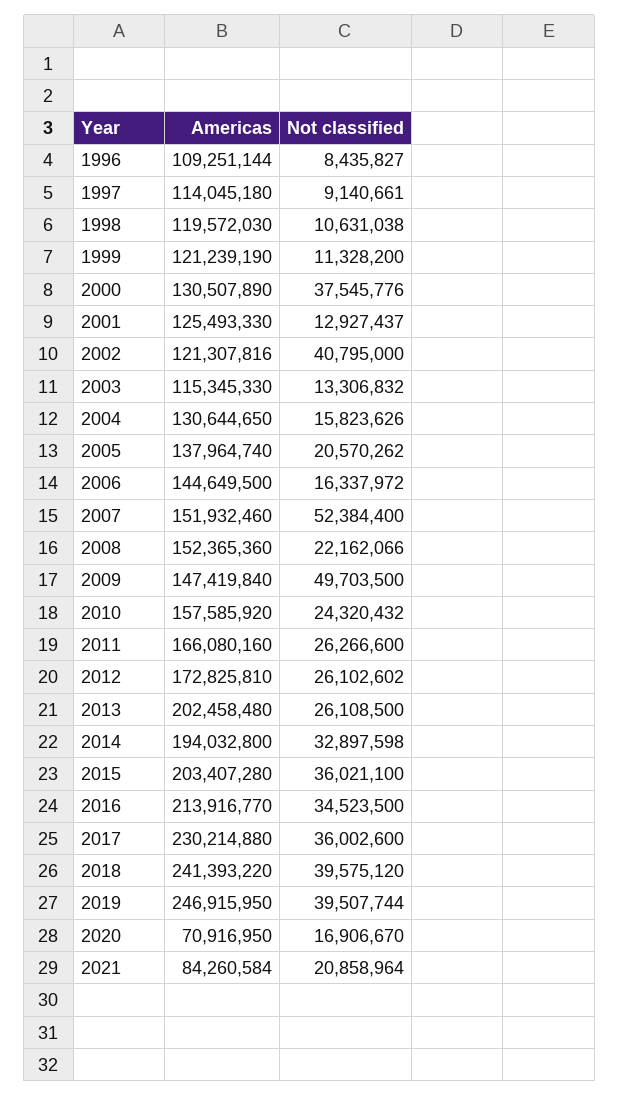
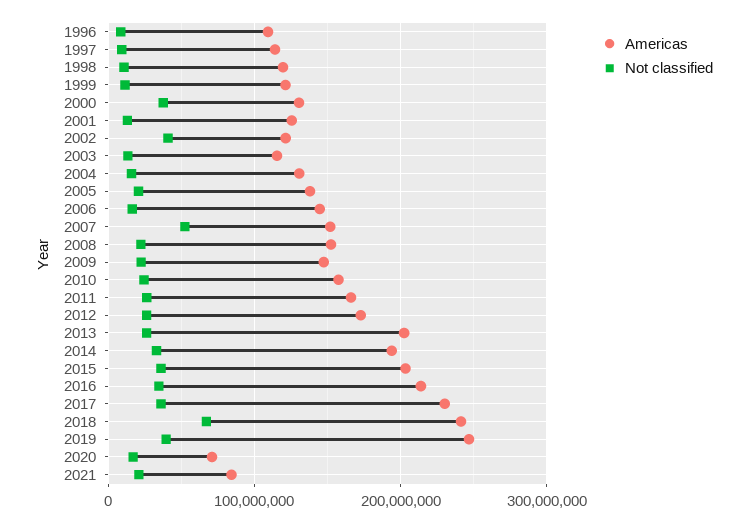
  {
    "Americas": {
      "1996": 109251144,
      "1997": 114045180,
      "1998": 119572030,
      "1999": 121239190,
      "2000": 130507890,
      "2001": 125493330,
      "2002": 121307816,
      "2003": 115345330,
      "2004": 130644650,
      "2005": 137964740,
      "2006": 144649500,
      "2007": 151932460,
      "2008": 152365360,
      "2009": 147419840,
      "2010": 157585920,
      "2011": 166080160,
      "2012": 172825810,
      "2013": 202458480,
      "2014": 194032800,
      "2015": 203407280,
      "2016": 213916770,
      "2017": 230214880,
      "2018": 241393220,
      "2019": 246915950,
      "2020": 70916950,
      "2021": 84260584
    },
    "Not classified": {
      "1996": 8435827,
      "1997": 9140661,
      "1998": 10631038,
      "1999": 11328200,
      "2000": 37545776,
      "2001": 12927437,
      "2002": 40795000,
      "2003": 13306832,
      "2004": 15823626,
      "2005": 20570262,
      "2006": 16337972,
      "2007": 52384400,
      "2008": 22162066,
-     "2009": 49703500,
+     "2009": 20000000,
      "2010": 24320432,
      "2011": 26266600,
      "2012": 26102602,
      "2013": 26108500,
      "2014": 32897598,
      "2015": 36021100,
      "2016": 34523500,
      "2017": 36002600,
-     "2018": 39575120,
+     "2018": 70000000,
      "2019": 39507744,
      "2020": 16906670,
      "2021": 20858964
    }
  }

